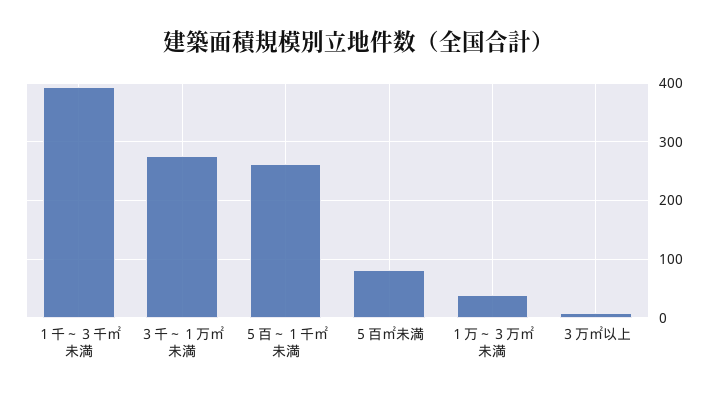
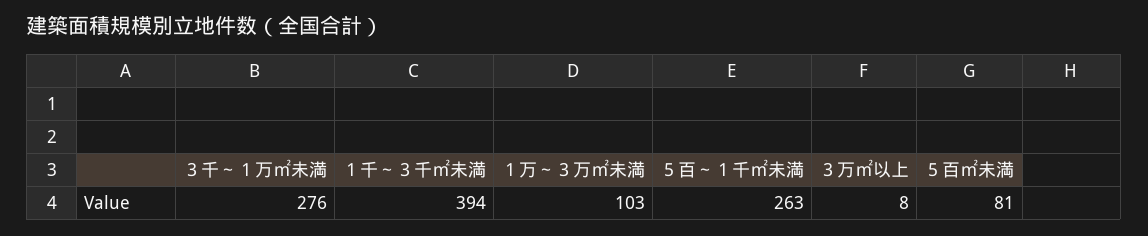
  {
    "１千～３千㎡未満": 394,
    "３千～１万㎡未満": 276,
    "５百～１千㎡未満": 263,
    "５百㎡未満": 81,
-   "１万～３万㎡未満": 40,
+   "１万～３万㎡未満": 103,
    "３万㎡以上": 8
  }

